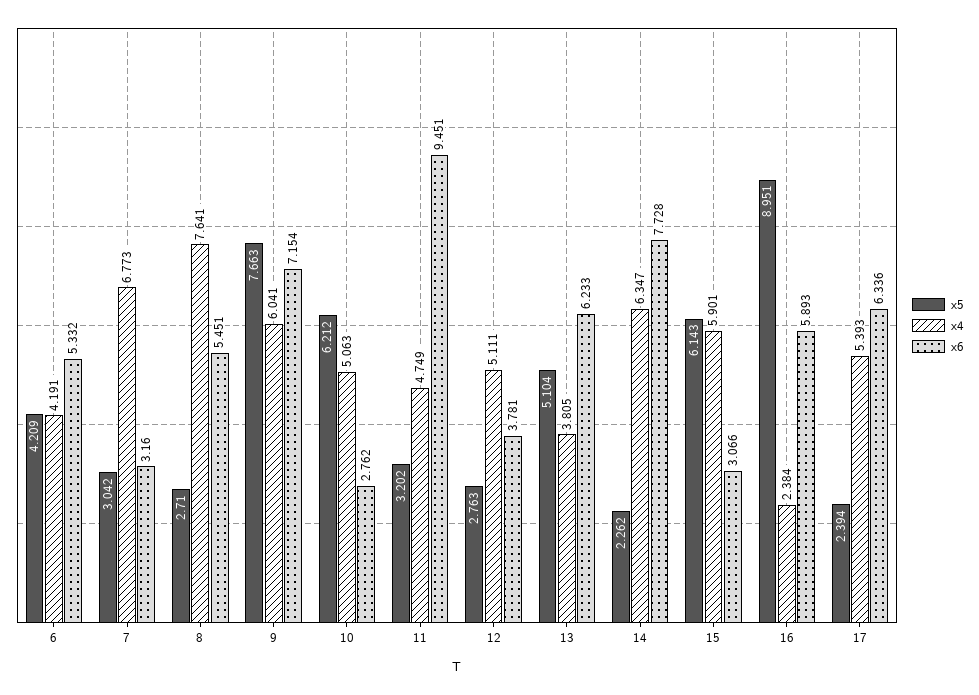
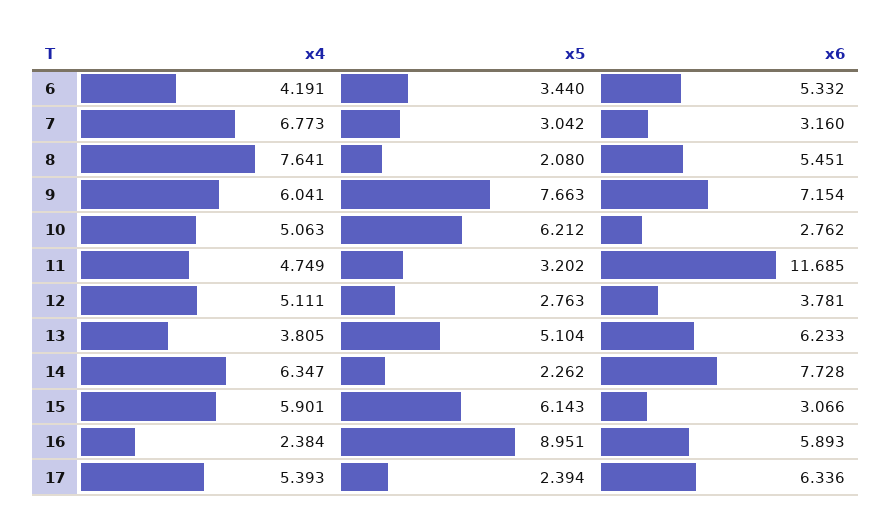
  {
    "x5": {
-     "6": 4.209,
+     "6": 3.44,
      "7": 3.042,
-     "8": 2.71,
+     "8": 2.08,
      "9": 7.663,
      "10": 6.212,
      "11": 3.202,
      "12": 2.763,
      "13": 5.104,
      "14": 2.262,
      "15": 6.143,
      "16": 8.951,
      "17": 2.394
    },
    "x4": {
      "6": 4.191,
      "7": 6.773,
      "8": 7.641,
      "9": 6.041,
      "10": 5.063,
      "11": 4.749,
      "12": 5.111,
      "13": 3.805,
      "14": 6.347,
      "15": 5.901,
      "16": 2.384,
      "17": 5.393
    },
    "x6": {
      "6": 5.332,
      "7": 3.16,
      "8": 5.451,
      "9": 7.154,
      "10": 2.762,
-     "11": 9.451,
+     "11": 11.685,
      "12": 3.781,
      "13": 6.233,
      "14": 7.728,
      "15": 3.066,
      "16": 5.893,
      "17": 6.336
    }
  }

